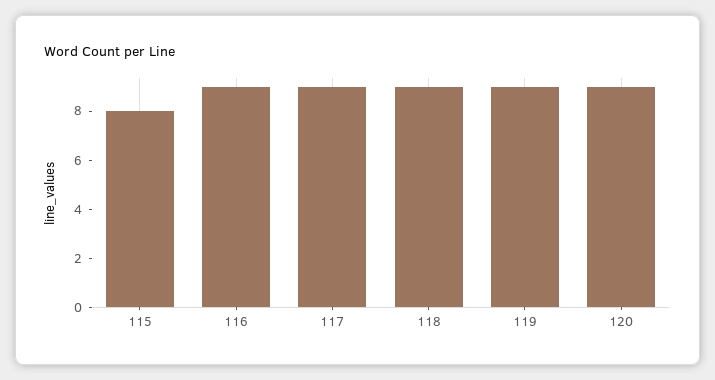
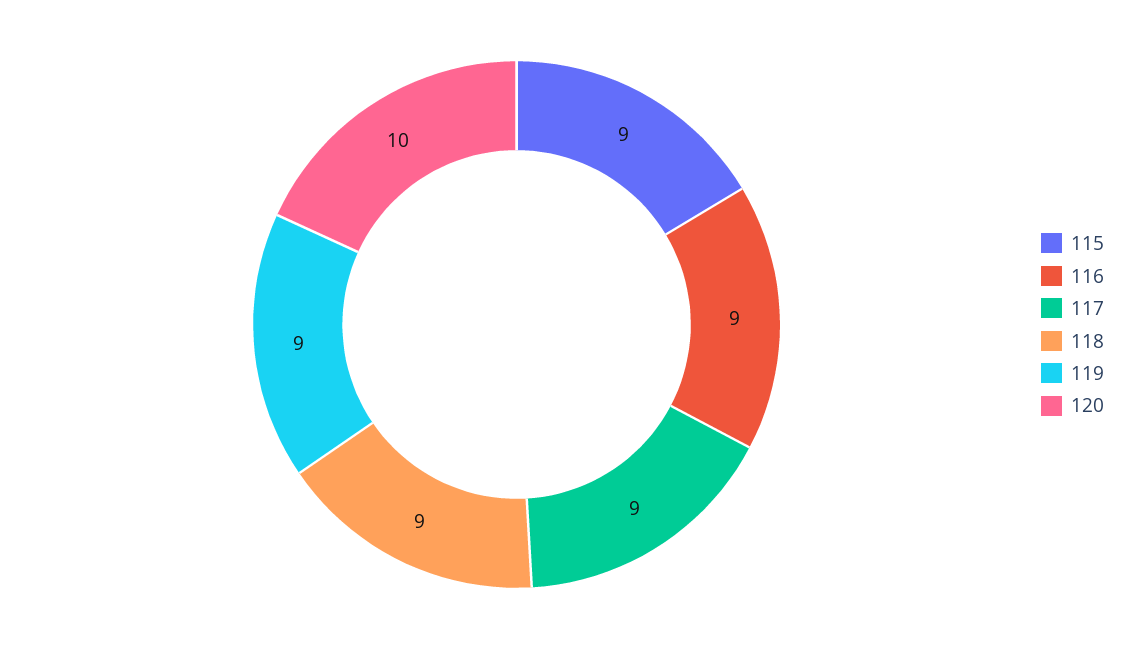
  {
-   "115": 8,
+   "115": 9,
    "116": 9,
    "117": 9,
    "118": 9,
    "119": 9,
-   "120": 9
+   "120": 10
  }

